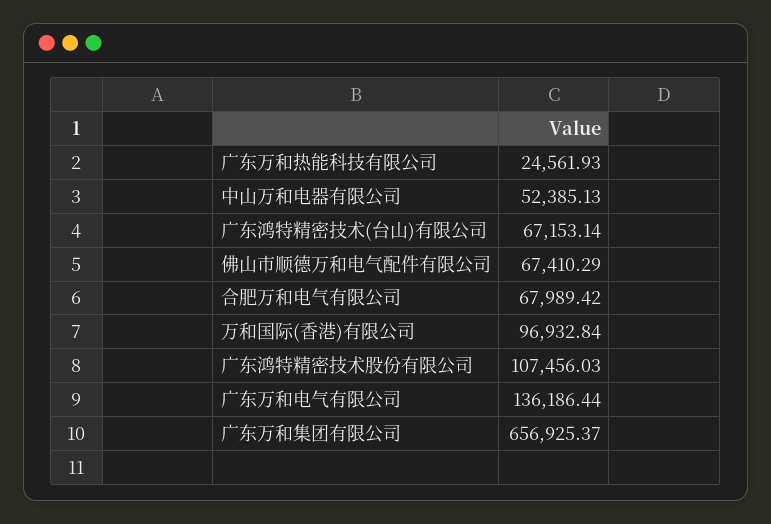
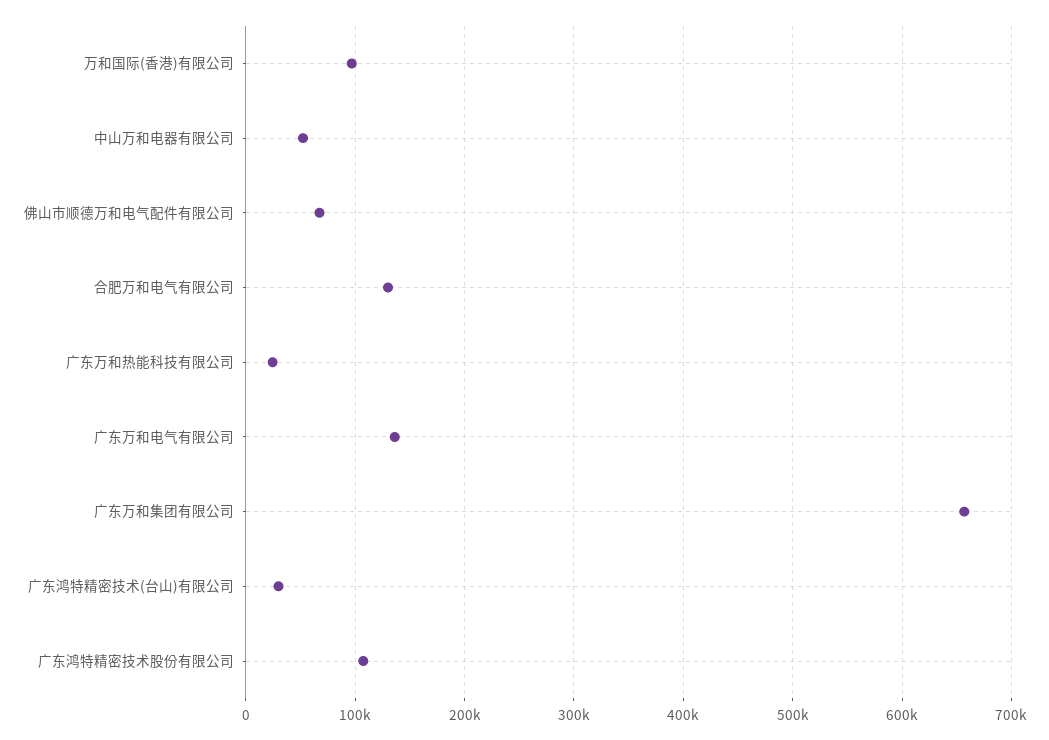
  {
    "广东万和热能科技有限公司": 24561.93,
    "中山万和电器有限公司": 52385.13,
-   "广东鸿特精密技术(台山)有限公司": 67153.14,
+   "广东鸿特精密技术(台山)有限公司": 30000,
    "佛山市顺德万和电气配件有限公司": 67410.29,
-   "合肥万和电气有限公司": 67989.42,
+   "合肥万和电气有限公司": 130000,
    "万和国际(香港)有限公司": 96932.84,
    "广东鸿特精密技术股份有限公司": 107456.03,
    "广东万和电气有限公司": 136186.44,
    "广东万和集团有限公司": 656925.37
  }

